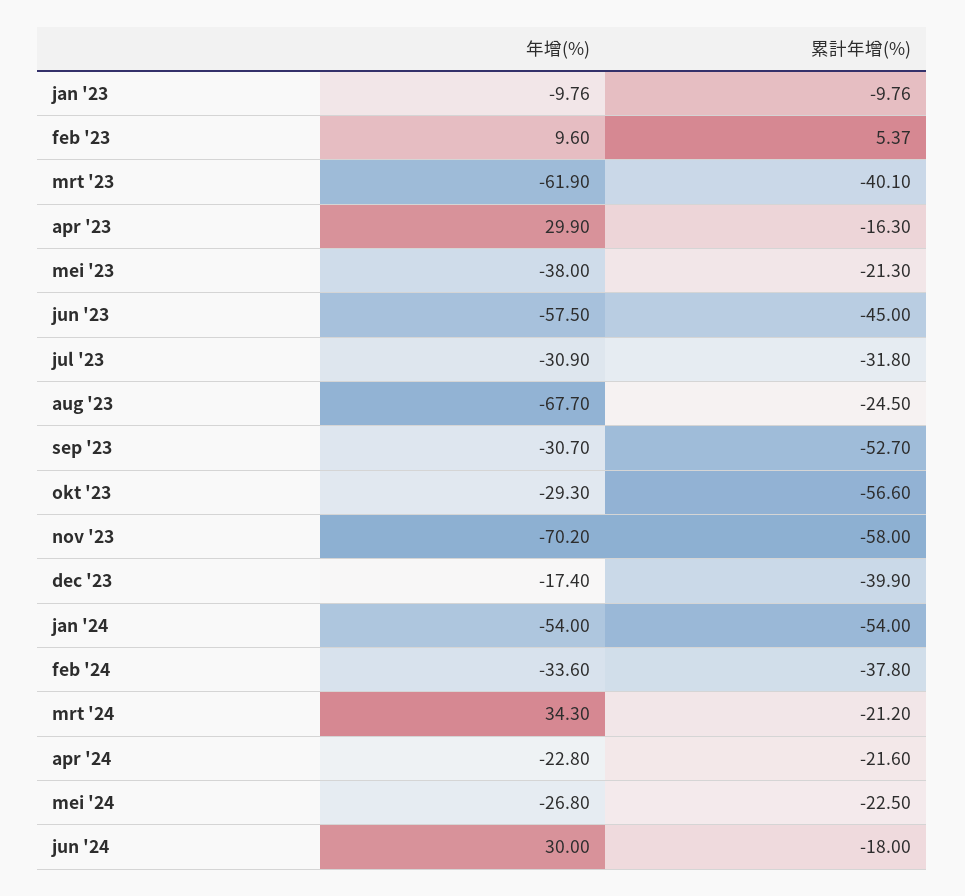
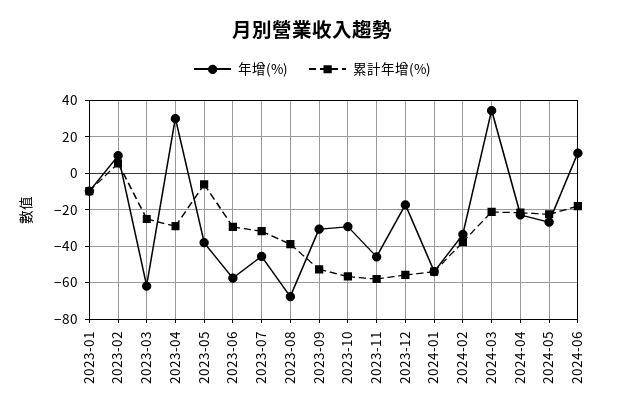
  {
    "年增(%)": {
      "jan '23": -9.76,
      "feb '23": 9.6,
      "mrt '23": -61.9,
      "apr '23": 29.9,
      "mei '23": -38,
      "jun '23": -57.5,
-     "jul '23": -30.9,
+     "jul '23": -45,
      "aug '23": -67.7,
      "sep '23": -30.7,
      "okt '23": -29.3,
-     "nov '23": -70.2,
+     "nov '23": -45,
      "dec '23": -17.4,
      "jan '24": -54,
      "feb '24": -33.6,
      "mrt '24": 34.3,
      "apr '24": -22.8,
      "mei '24": -26.8,
-     "jun '24": 30
+     "jun '24": 10
    },
    "累計年增(%)": {
      "jan '23": -9.76,
      "feb '23": 5.37,
-     "mrt '23": -40.1,
+     "mrt '23": -25,
-     "apr '23": -16.3,
+     "apr '23": -30,
-     "mei '23": -21.3,
+     "mei '23": -5,
-     "jun '23": -45,
+     "jun '23": -30,
      "jul '23": -31.8,
-     "aug '23": -24.5,
+     "aug '23": -40,
      "sep '23": -52.7,
      "okt '23": -56.6,
      "nov '23": -58,
-     "dec '23": -39.9,
+     "dec '23": -55,
      "jan '24": -54,
      "feb '24": -37.8,
      "mrt '24": -21.2,
      "apr '24": -21.6,
      "mei '24": -22.5,
      "jun '24": -18
    }
  }

